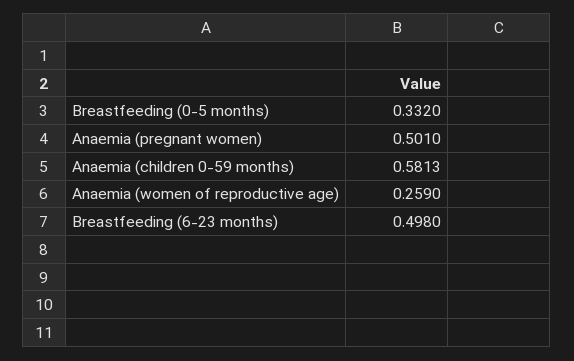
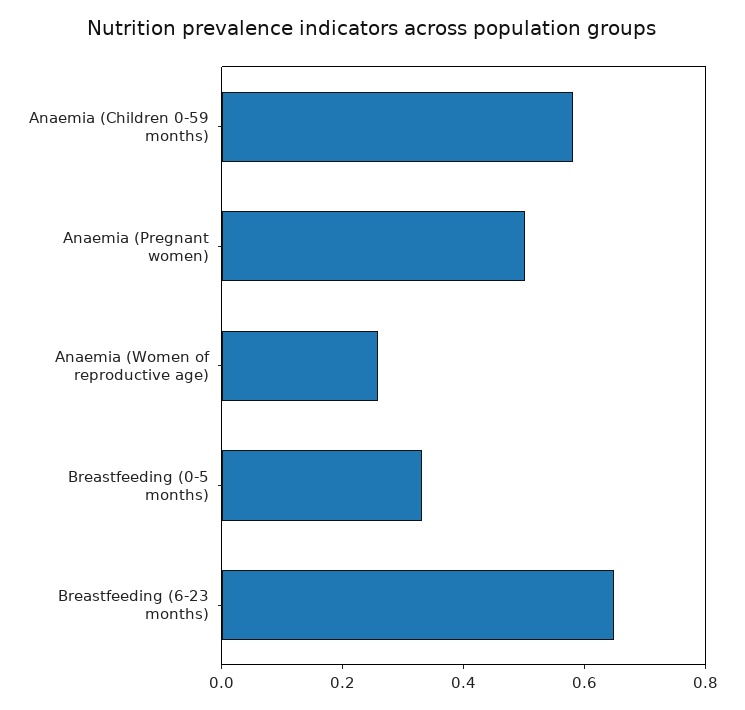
  {
    "Breastfeeding (0-5 months)": 0.332,
    "Anaemia (pregnant women)": 0.501,
    "Anaemia (children 0-59 months)": 0.5813,
    "Anaemia (women of reproductive age)": 0.259,
-   "Breastfeeding (6-23 months)": 0.498
+   "Breastfeeding (6-23 months)": 0.65
  }

